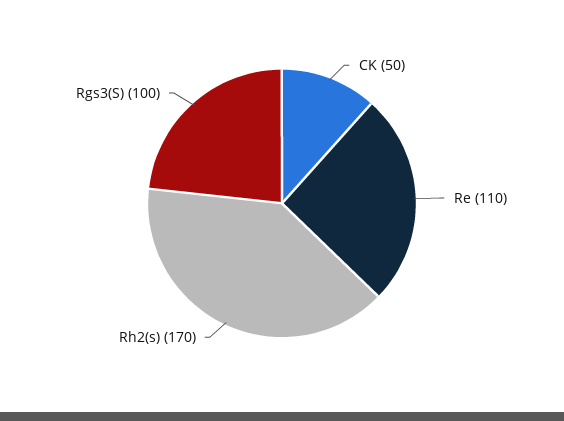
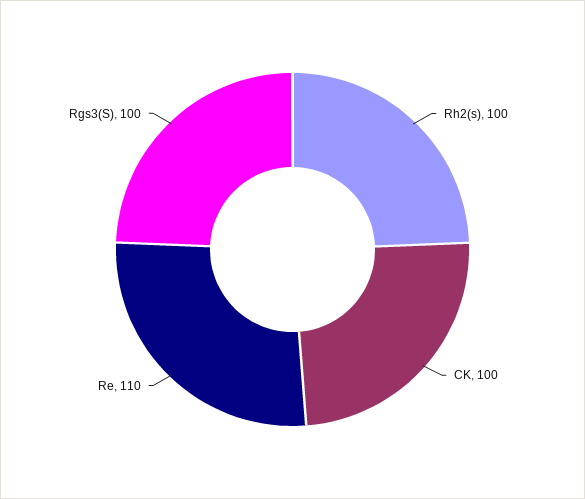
  {
-   "CK": 50,
+   "CK": 100,
    "Re": 110,
-   "Rh2(s)": 170,
+   "Rh2(s)": 100,
    "Rgs3(S)": 100
  }

